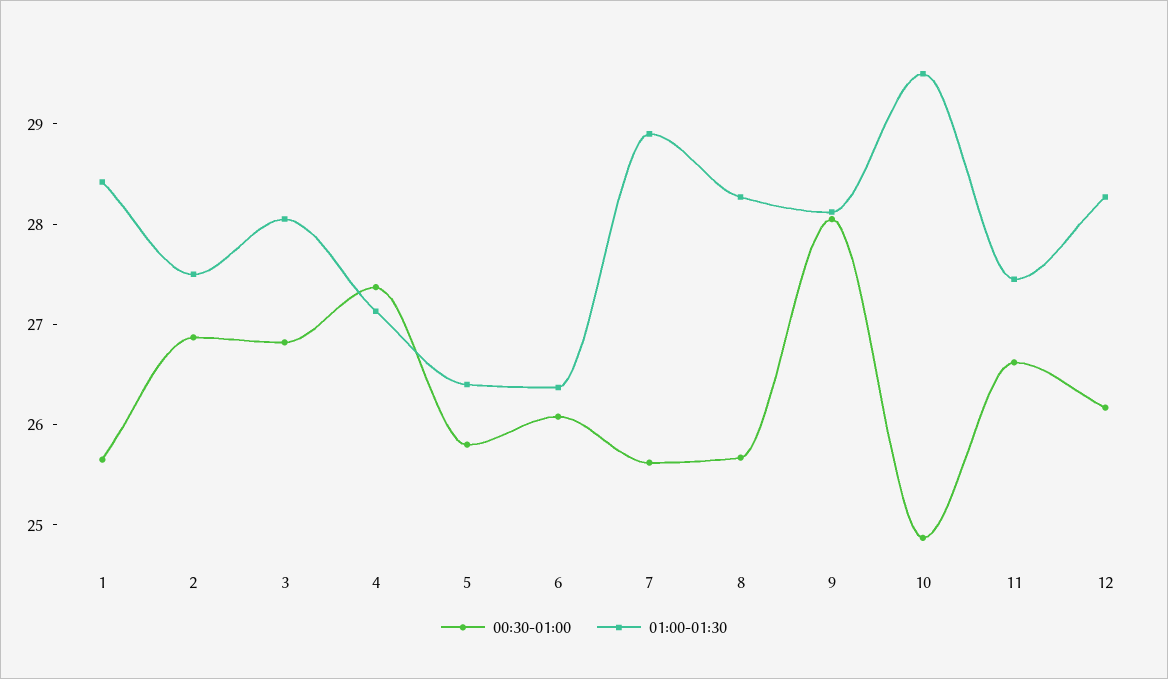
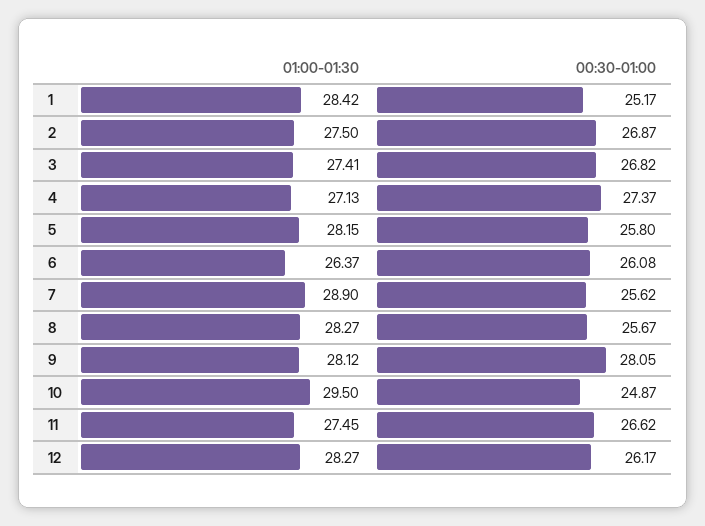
  {
    "00:30-01:00": {
-     "1": 25.6,
+     "1": 25.17,
      "2": 26.87,
      "3": 26.82,
      "4": 27.37,
      "5": 25.8,
      "6": 26.08,
      "7": 25.62,
      "8": 25.67,
      "9": 28.05,
      "10": 24.87,
      "11": 26.62,
      "12": 26.17
    },
    "01:00-01:30": {
      "1": 28.42,
      "2": 27.5,
-     "3": 28,
+     "3": 27.41,
      "4": 27.13,
-     "5": 26.4,
+     "5": 28.15,
      "6": 26.37,
      "7": 28.9,
      "8": 28.27,
      "9": 28.12,
      "10": 29.5,
      "11": 27.45,
      "12": 28.27
    }
  }

